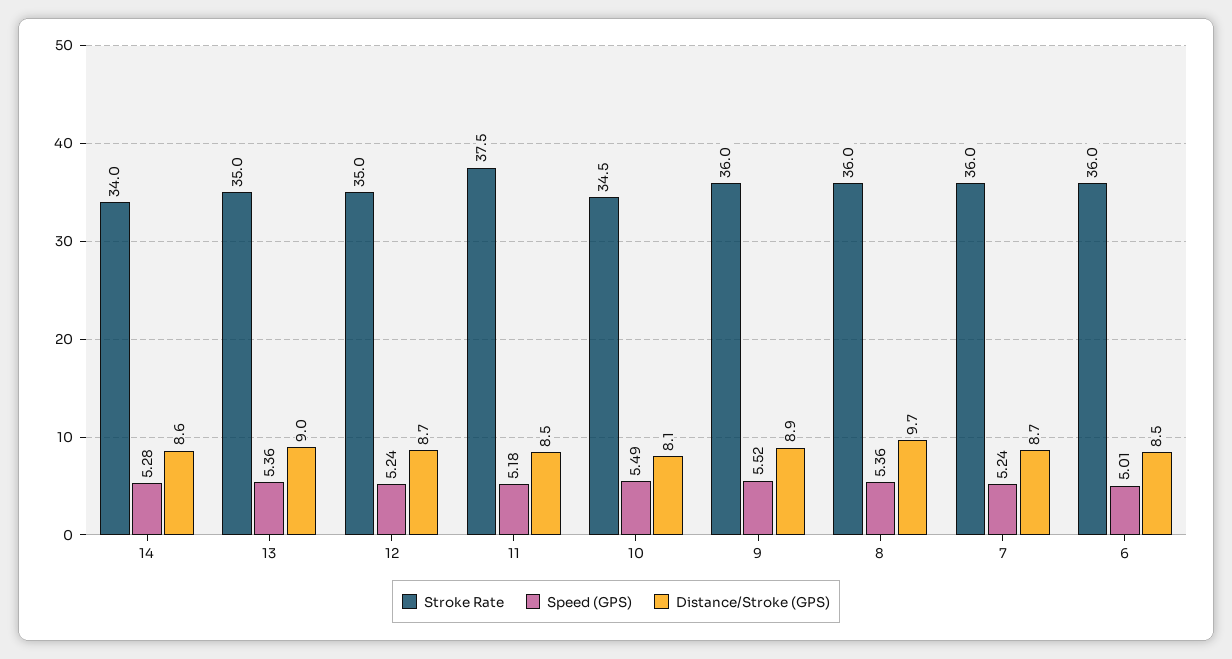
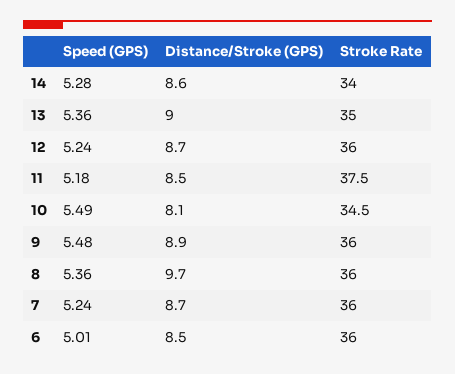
  {
    "Stroke Rate": {
      "14": 34,
      "13": 35,
-     "12": 35,
+     "12": 36,
      "11": 37.5,
      "10": 34.5,
      "9": 36,
      "8": 36,
      "7": 36,
      "6": 36
    },
    "Speed (GPS)": {
      "14": 5.28,
      "13": 5.36,
      "12": 5.24,
      "11": 5.18,
      "10": 5.49,
-     "9": 5.52,
+     "9": 5.48,
      "8": 5.36,
      "7": 5.24,
      "6": 5.01
    },
    "Distance/Stroke (GPS)": {
      "14": 8.6,
      "13": 9,
      "12": 8.7,
      "11": 8.5,
      "10": 8.1,
      "9": 8.9,
      "8": 9.7,
      "7": 8.7,
      "6": 8.5
    }
  }

